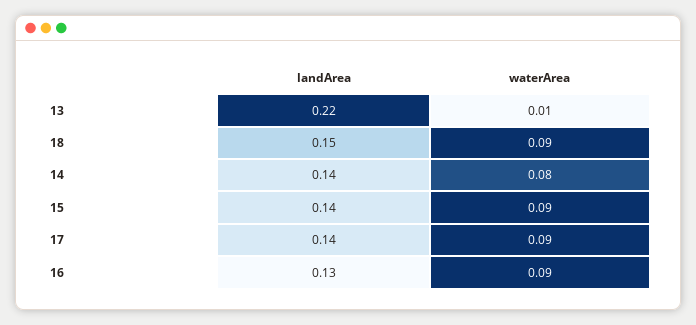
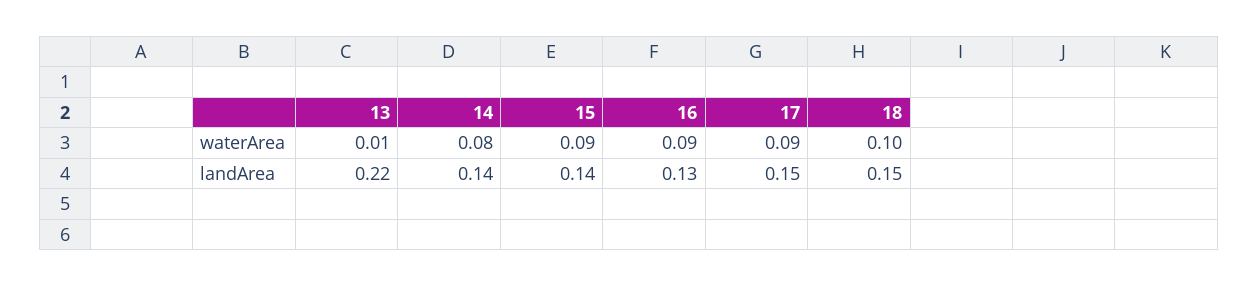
  {
    "landArea": {
      "13": 0.22,
      "18": 0.15,
      "14": 0.14,
      "15": 0.14,
-     "17": 0.14,
+     "17": 0.15,
      "16": 0.13
    },
    "waterArea": {
      "13": 0.01,
-     "18": 0.09,
+     "18": 0.1,
      "14": 0.08,
      "15": 0.09,
      "17": 0.09,
      "16": 0.09
    }
  }

